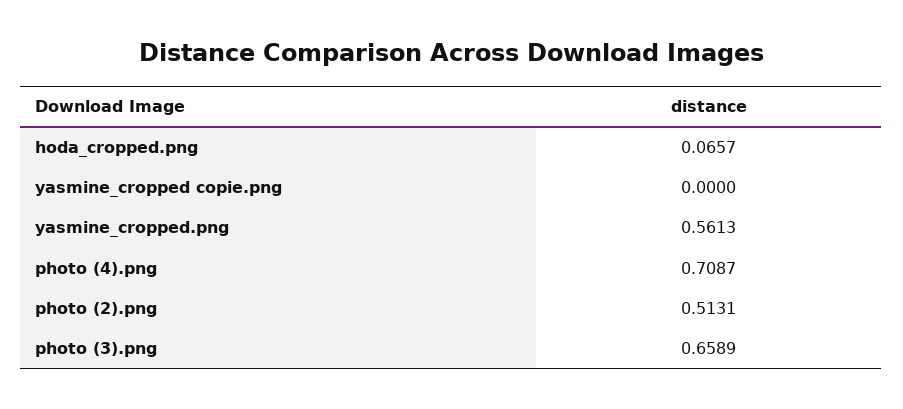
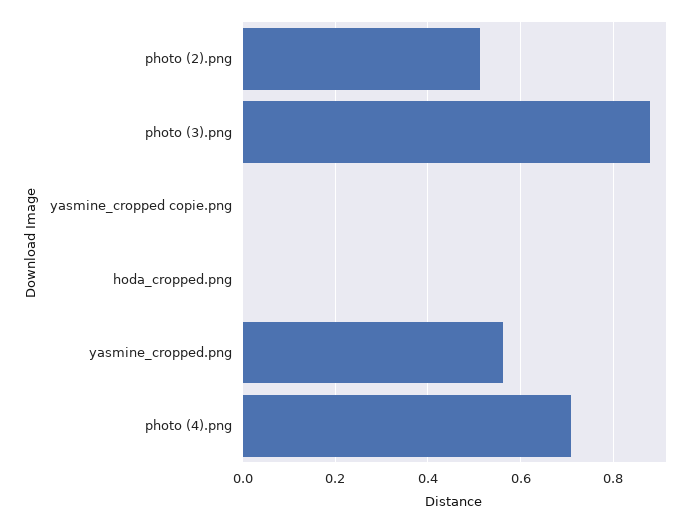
  {
-   "hoda_cropped.png": 0.0657,
+   "hoda_cropped.png": 0,
    "yasmine_cropped copie.png": 0,
    "yasmine_cropped.png": 0.5613,
    "photo (4).png": 0.7087,
    "photo (2).png": 0.5131,
-   "photo (3).png": 0.6589
+   "photo (3).png": 0.88
  }

